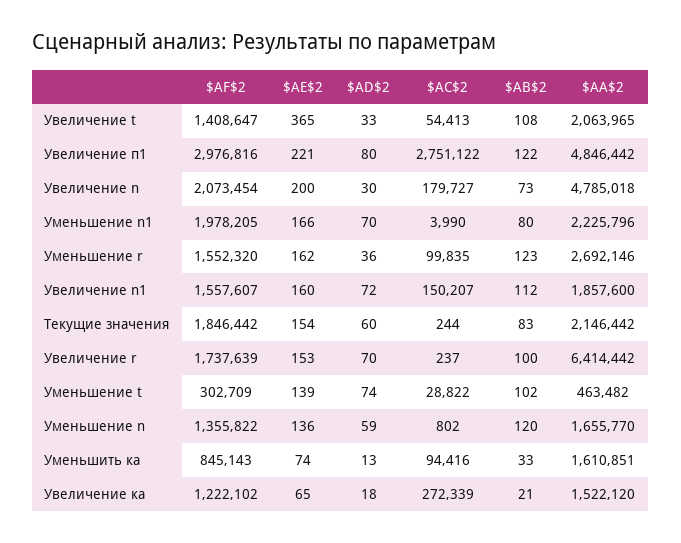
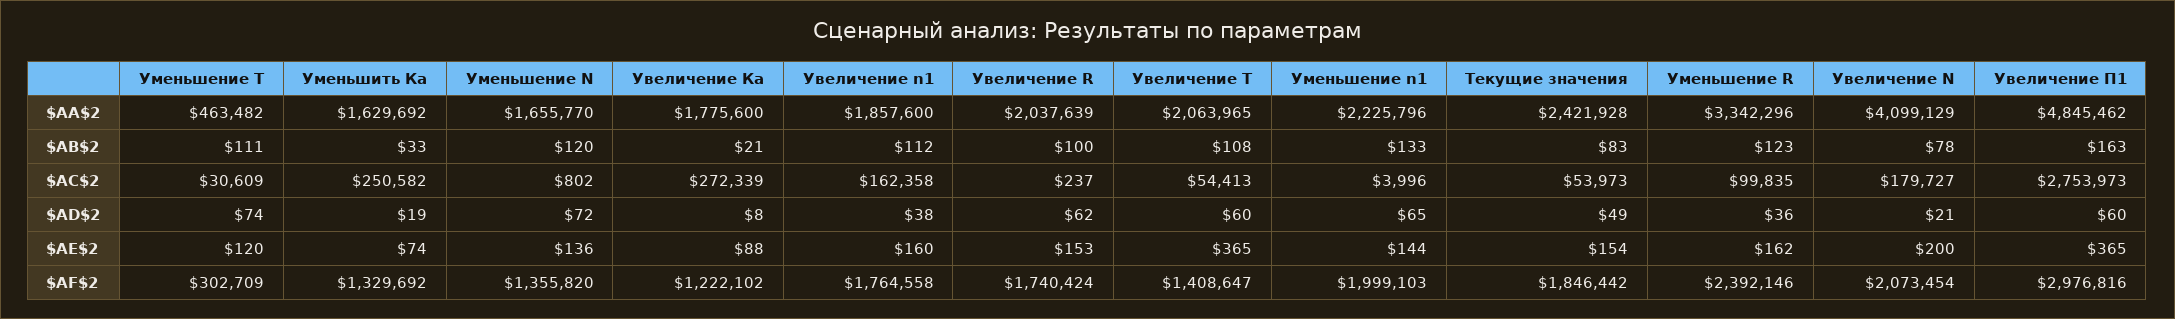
  {
    "$AF$2": {
      "Увеличение t": 1408647,
      "Увеличение п1": 2976816,
      "Увеличение n": 2073454,
-     "Уменьшение n1": 1978205,
+     "Уменьшение n1": 1999103,
-     "Уменьшение r": 1552320,
+     "Уменьшение r": 2392146,
-     "Увеличение n1": 1557607,
+     "Увеличение n1": 1764558,
      "Текущие значения": 1846442,
-     "Увеличение r": 1737639,
+     "Увеличение r": 1740424,
      "Уменьшение t": 302709,
-     "Уменьшение n": 1355822,
+     "Уменьшение n": 1355820,
-     "Уменьшить ка": 845143,
+     "Уменьшить ка": 1329692,
      "Увеличение ка": 1222102
    },
    "$AE$2": {
      "Увеличение t": 365,
-     "Увеличение п1": 221,
+     "Увеличение п1": 365,
      "Увеличение n": 200,
-     "Уменьшение n1": 166,
+     "Уменьшение n1": 144,
      "Уменьшение r": 162,
      "Увеличение n1": 160,
      "Текущие значения": 154,
      "Увеличение r": 153,
-     "Уменьшение t": 139,
+     "Уменьшение t": 120,
      "Уменьшение n": 136,
      "Уменьшить ка": 74,
-     "Увеличение ка": 65
+     "Увеличение ка": 88
    },
    "$AD$2": {
-     "Увеличение t": 33,
+     "Увеличение t": 60,
-     "Увеличение п1": 80,
+     "Увеличение п1": 60,
-     "Увеличение n": 30,
+     "Увеличение n": 21,
-     "Уменьшение n1": 70,
+     "Уменьшение n1": 65,
      "Уменьшение r": 36,
-     "Увеличение n1": 72,
+     "Увеличение n1": 38,
-     "Текущие значения": 60,
+     "Текущие значения": 49,
-     "Увеличение r": 70,
+     "Увеличение r": 62,
      "Уменьшение t": 74,
-     "Уменьшение n": 59,
+     "Уменьшение n": 72,
-     "Уменьшить ка": 13,
+     "Уменьшить ка": 19,
-     "Увеличение ка": 18
+     "Увеличение ка": 8
    },
    "$AC$2": {
      "Увеличение t": 54413,
-     "Увеличение п1": 2751122,
+     "Увеличение п1": 2753973,
      "Увеличение n": 179727,
-     "Уменьшение n1": 3990,
+     "Уменьшение n1": 3996,
      "Уменьшение r": 99835,
-     "Увеличение n1": 150207,
+     "Увеличение n1": 162358,
-     "Текущие значения": 244,
+     "Текущие значения": 53973,
      "Увеличение r": 237,
-     "Уменьшение t": 28822,
+     "Уменьшение t": 30609,
      "Уменьшение n": 802,
-     "Уменьшить ка": 94416,
+     "Уменьшить ка": 250582,
      "Увеличение ка": 272339
    },
    "$AB$2": {
      "Увеличение t": 108,
-     "Увеличение п1": 122,
+     "Увеличение п1": 163,
-     "Увеличение n": 73,
+     "Увеличение n": 78,
-     "Уменьшение n1": 80,
+     "Уменьшение n1": 133,
      "Уменьшение r": 123,
      "Увеличение n1": 112,
      "Текущие значения": 83,
      "Увеличение r": 100,
-     "Уменьшение t": 102,
+     "Уменьшение t": 111,
      "Уменьшение n": 120,
      "Уменьшить ка": 33,
      "Увеличение ка": 21
    },
    "$AA$2": {
      "Увеличение t": 2063965,
-     "Увеличение п1": 4846442,
+     "Увеличение п1": 4845462,
-     "Увеличение n": 4785018,
+     "Увеличение n": 4099129,
      "Уменьшение n1": 2225796,
-     "Уменьшение r": 2692146,
+     "Уменьшение r": 3342296,
      "Увеличение n1": 1857600,
-     "Текущие значения": 2146442,
+     "Текущие значения": 2421928,
-     "Увеличение r": 6414442,
+     "Увеличение r": 2037639,
      "Уменьшение t": 463482,
      "Уменьшение n": 1655770,
-     "Уменьшить ка": 1610851,
+     "Уменьшить ка": 1629692,
-     "Увеличение ка": 1522120
+     "Увеличение ка": 1775600
    }
  }

